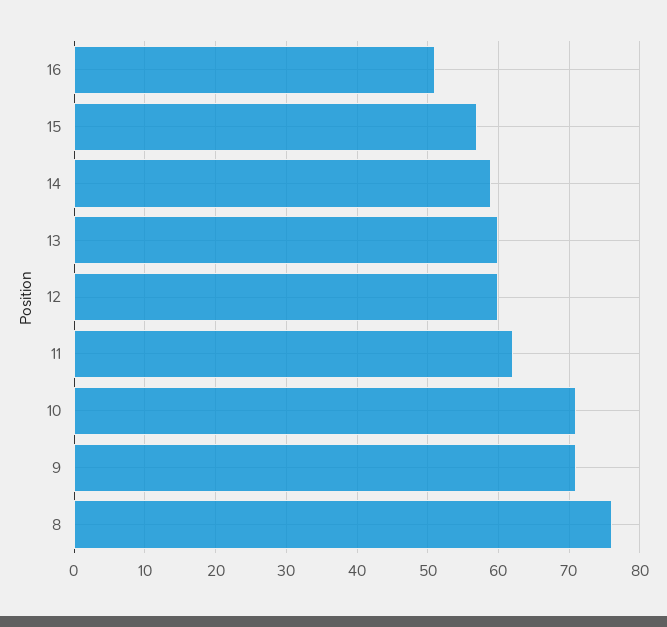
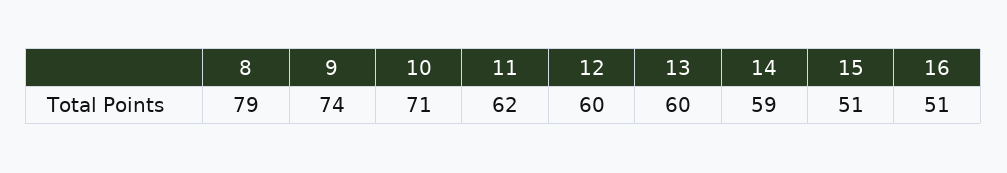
  {
    "16": 51,
-   "15": 57,
+   "15": 51,
    "14": 59,
    "13": 60,
    "12": 60,
    "11": 62,
    "10": 71,
-   "9": 71,
+   "9": 74,
-   "8": 76
+   "8": 79
  }

